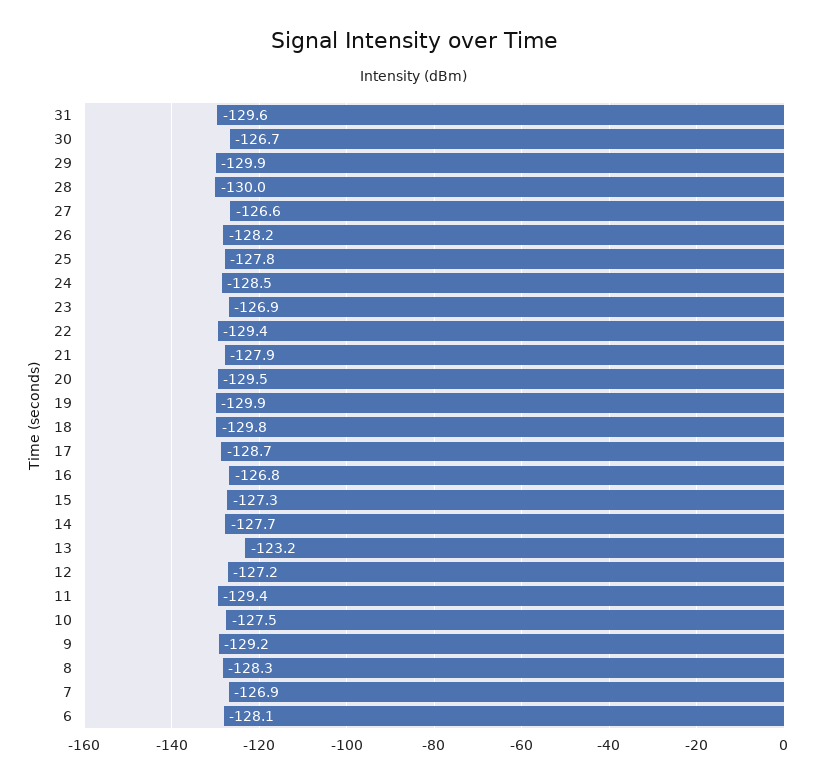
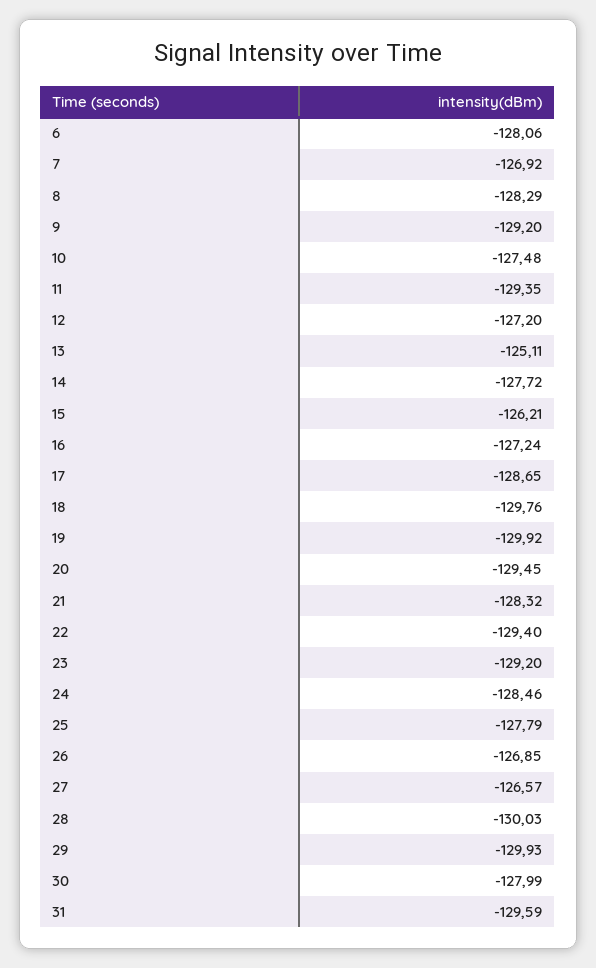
  {
    "31": -129.59,
-   "30": -126.7,
+   "30": -127.99,
    "29": -129.93,
    "28": -130.03,
    "27": -126.57,
-   "26": -128.2,
+   "26": -126.85,
    "25": -127.79,
    "24": -128.46,
-   "23": -126.9,
+   "23": -129.2,
    "22": -129.4,
-   "21": -127.9,
+   "21": -128.32,
    "20": -129.45,
    "19": -129.92,
    "18": -129.76,
    "17": -128.65,
-   "16": -126.8,
+   "16": -127.24,
-   "15": -127.3,
+   "15": -126.21,
    "14": -127.72,
-   "13": -123.2,
+   "13": -125.11,
    "12": -127.2,
    "11": -129.35,
    "10": -127.48,
    "9": -129.2,
    "8": -128.29,
    "7": -126.92,
    "6": -128.06
  }

